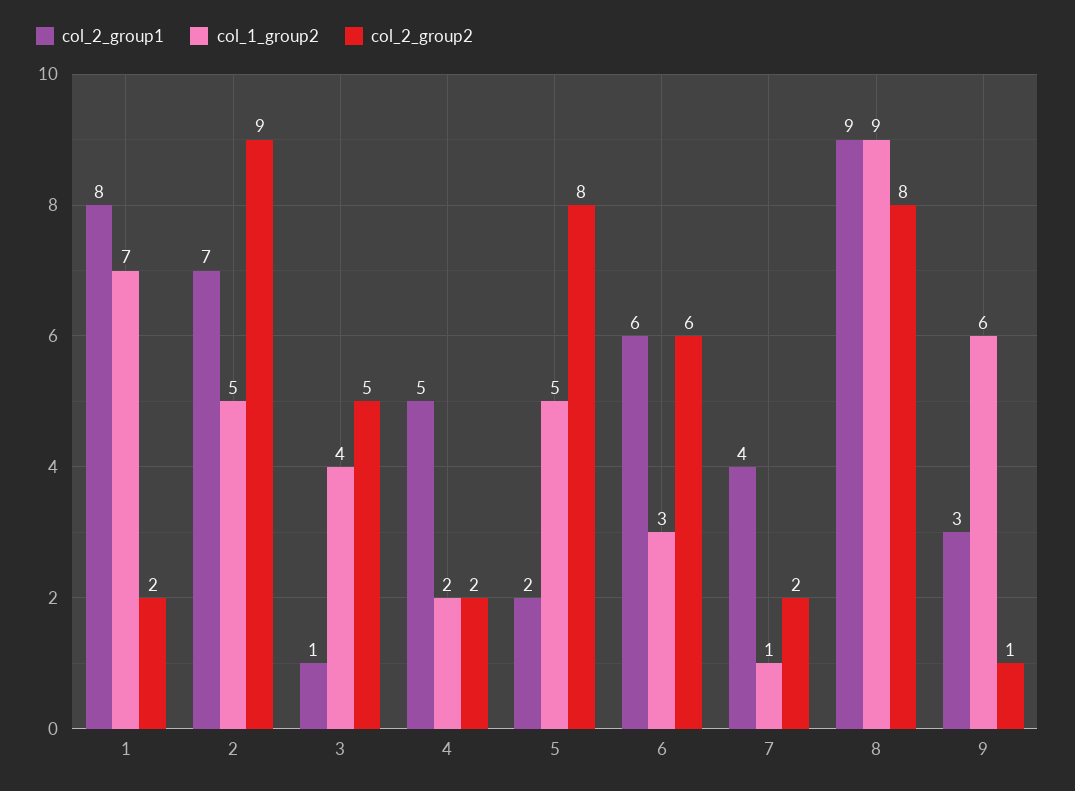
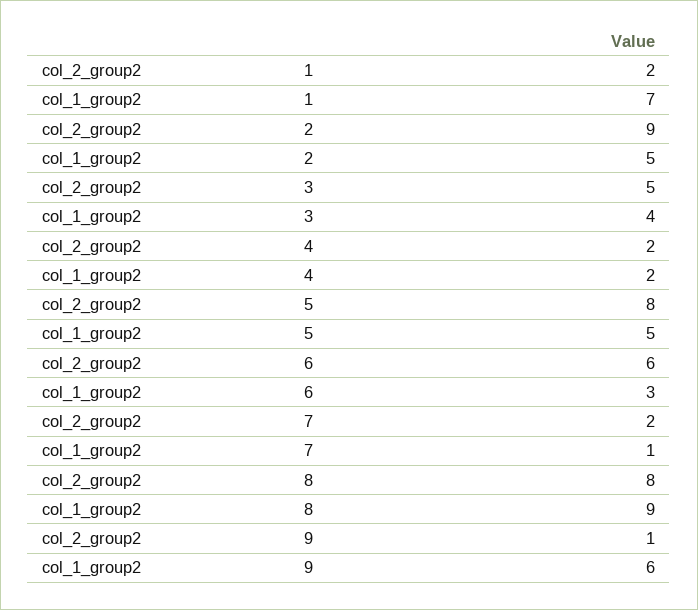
  {
-   "col_2_group1": {
-     "1": 8,
-     "2": 7,
-     "3": 1,
-     "4": 5,
-     "5": 2,
-     "6": 6,
-     "7": 4,
-     "8": 9,
-     "9": 3
-   },
    "col_1_group2": {
      "1": 7,
      "2": 5,
      "3": 4,
      "4": 2,
      "5": 5,
      "6": 3,
      "7": 1,
      "8": 9,
      "9": 6
    },
    "col_2_group2": {
      "1": 2,
      "2": 9,
      "3": 5,
      "4": 2,
      "5": 8,
      "6": 6,
      "7": 2,
      "8": 8,
      "9": 1
    }
  }

